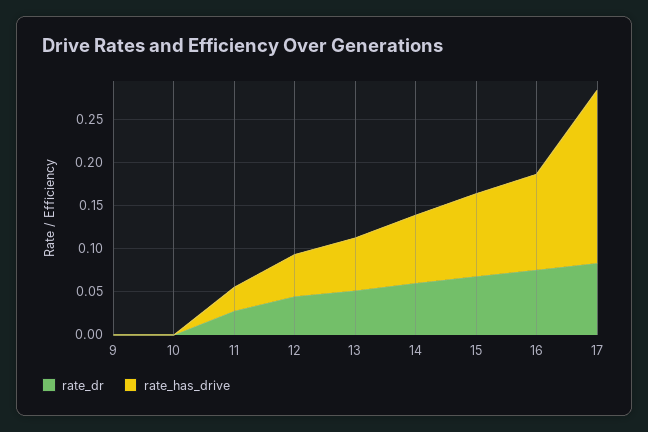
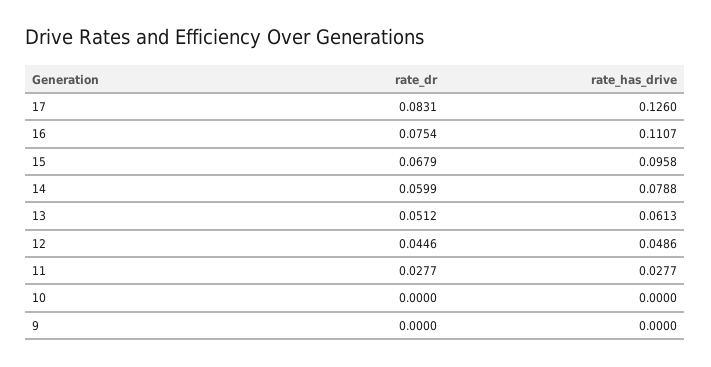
  {
    "rate_dr": {
      "9": 0,
      "10": 0,
      "11": 0.0277,
      "12": 0.0446,
      "13": 0.0512,
      "14": 0.0599,
      "15": 0.0679,
      "16": 0.0754,
      "17": 0.0831
    },
    "rate_has_drive": {
      "9": 0,
      "10": 0,
      "11": 0.0277,
      "12": 0.0486,
      "13": 0.0613,
      "14": 0.0788,
      "15": 0.0958,
      "16": 0.1107,
-     "17": 0.2
+     "17": 0.126
    }
  }

